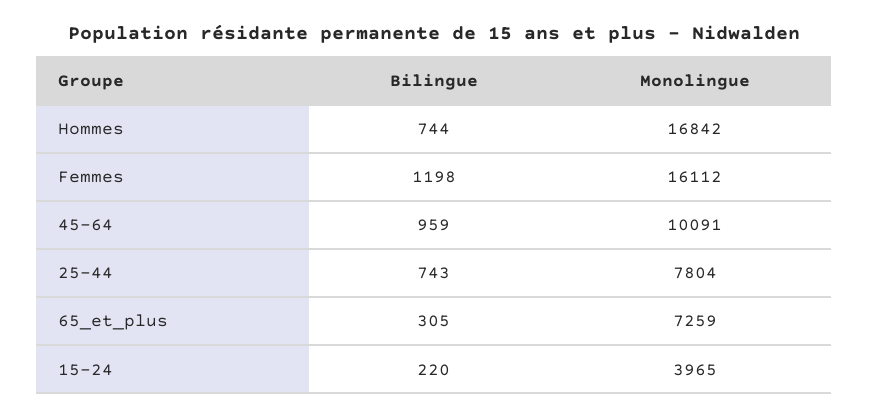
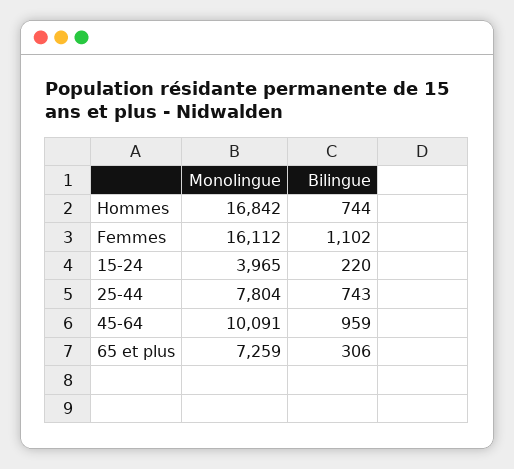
  {
    "Bilingue": {
      "Hommes": 744,
-     "Femmes": 1198,
+     "Femmes": 1102,
      "45-64": 959,
      "25-44": 743,
-     "65_et_plus": 305,
+     "65_et_plus": 306,
      "15-24": 220
    },
    "Monolingue": {
      "Hommes": 16842,
      "Femmes": 16112,
      "45-64": 10091,
      "25-44": 7804,
      "65_et_plus": 7259,
      "15-24": 3965
    }
  }

